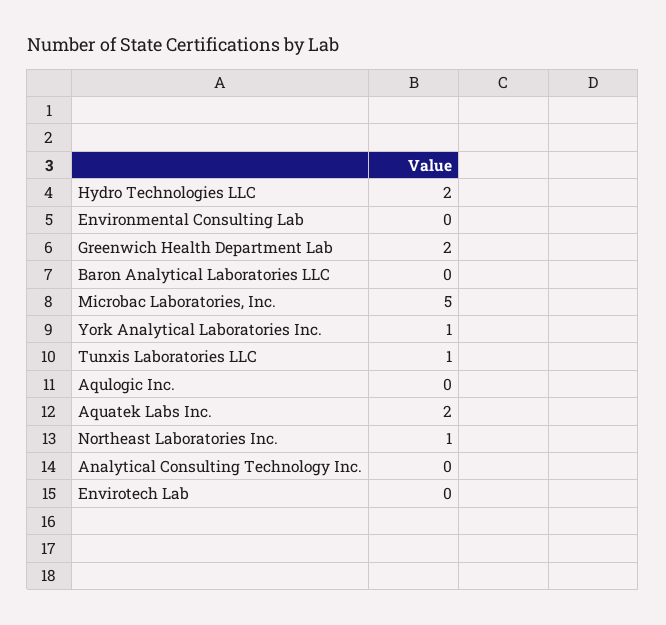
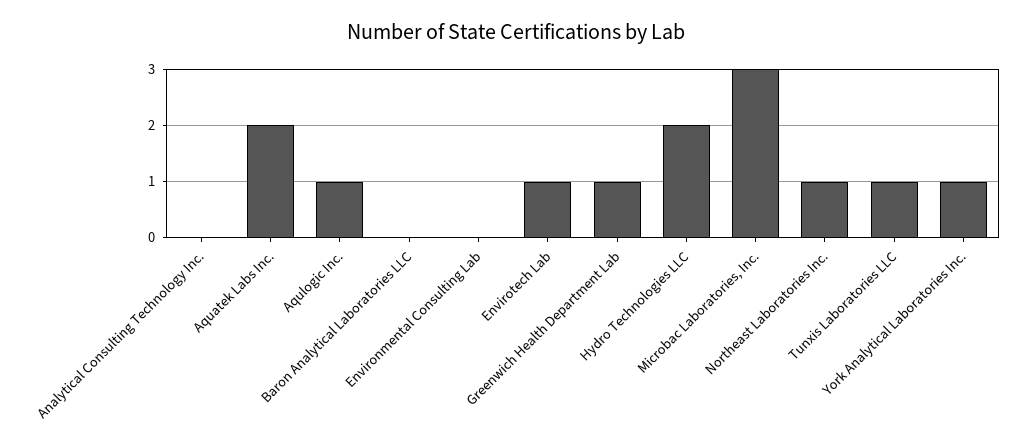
  {
    "Hydro Technologies LLC": 2,
    "Environmental Consulting Lab": 0,
-   "Greenwich Health Department Lab": 2,
+   "Greenwich Health Department Lab": 1,
    "Baron Analytical Laboratories LLC": 0,
-   "Microbac Laboratories, Inc.": 5,
+   "Microbac Laboratories, Inc.": 3,
    "York Analytical Laboratories Inc.": 1,
    "Tunxis Laboratories LLC": 1,
-   "Aqulogic Inc.": 0,
+   "Aqulogic Inc.": 1,
    "Aquatek Labs Inc.": 2,
    "Northeast Laboratories Inc.": 1,
    "Analytical Consulting Technology Inc.": 0,
-   "Envirotech Lab": 0
+   "Envirotech Lab": 1
  }

